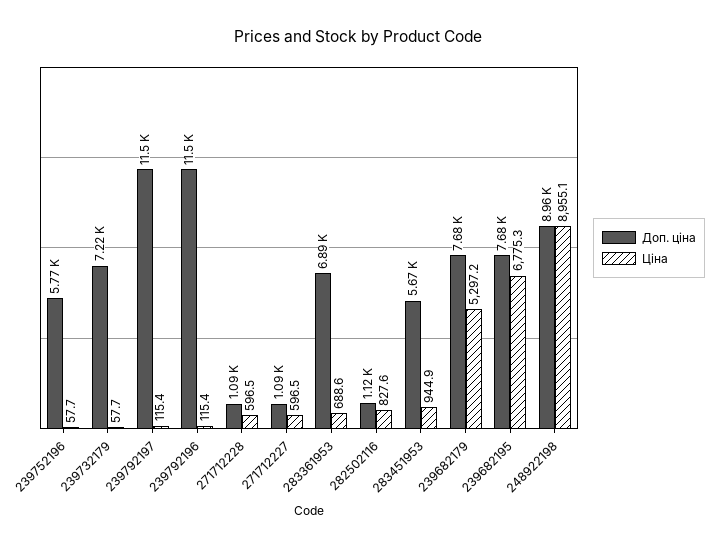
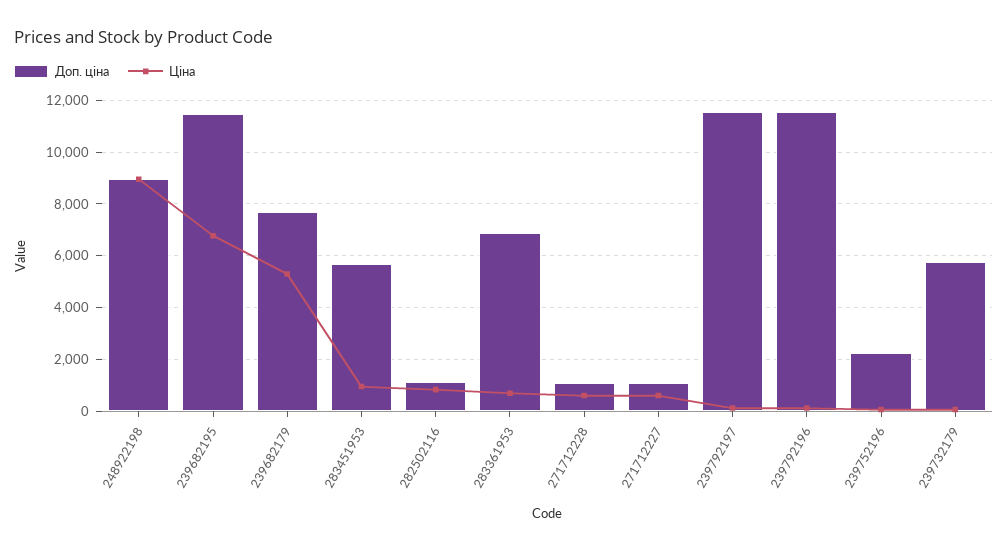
  {
    "Доп. ціна": {
-     "239752196": 5770,
+     "239752196": 2250,
-     "239732179": 7220,
+     "239732179": 5750,
      "239792197": 11500,
      "239792196": 11500,
      "271712228": 1090,
      "271712227": 1090,
      "283361953": 6890,
      "282502116": 1120,
      "283451953": 5670,
      "239682179": 7680,
-     "239682195": 7680,
+     "239682195": 11500,
      "248922198": 8960
    },
    "Ціна": {
      "239752196": 57.7,
      "239732179": 57.7,
      "239792197": 115.4,
      "239792196": 115.4,
      "271712228": 596.5,
      "271712227": 596.5,
      "283361953": 688.6,
      "282502116": 827.6,
      "283451953": 944.9,
      "239682179": 5297.2,
      "239682195": 6775.3,
      "248922198": 8955.1
    }
  }

